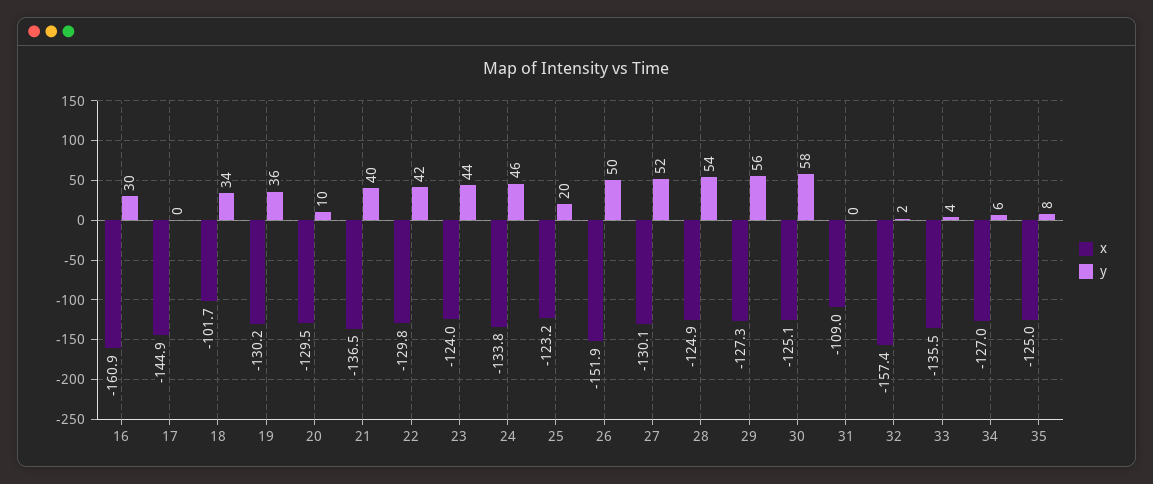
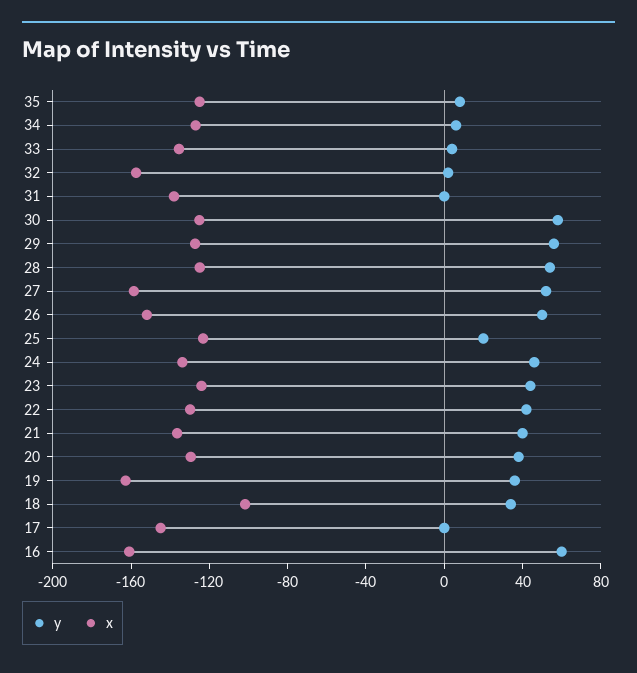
  {
    "x": {
      "16": -160.9,
      "17": -144.9,
      "18": -101.7,
-     "19": -130.2,
+     "19": -160,
      "20": -129.5,
      "21": -136.5,
      "22": -129.8,
      "23": -124,
      "24": -133.8,
      "25": -123.2,
      "26": -151.9,
-     "27": -130.1,
+     "27": -160,
      "28": -124.9,
      "29": -127.3,
      "30": -125.1,
-     "31": -109,
+     "31": -140,
      "32": -157.4,
      "33": -135.5,
      "34": -127,
      "35": -125
    },
    "y": {
-     "16": 30,
+     "16": 60,
      "17": 0,
      "18": 34,
      "19": 36,
-     "20": 10,
+     "20": 40,
      "21": 40,
      "22": 42,
      "23": 44,
      "24": 46,
      "25": 20,
      "26": 50,
      "27": 52,
      "28": 54,
      "29": 56,
      "30": 58,
      "31": 0,
      "32": 2,
      "33": 4,
      "34": 6,
      "35": 8
    }
  }

